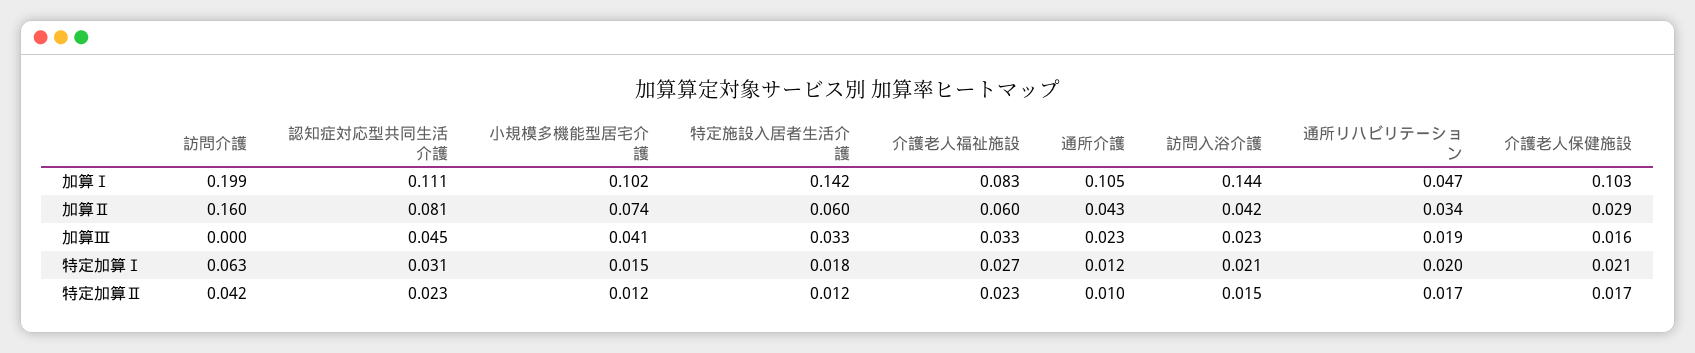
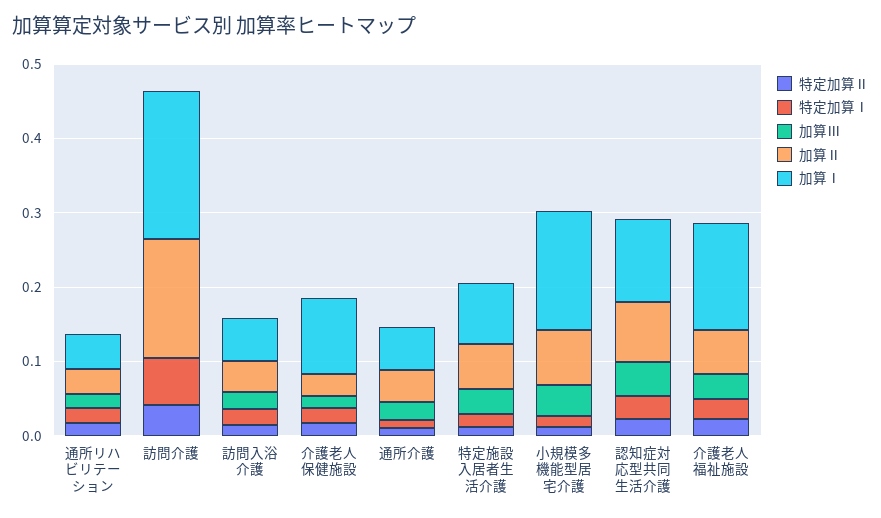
  {
    "加算Ⅰ": {
      "訪問介護": 0.199,
      "認知症対応型共同生活介護": 0.111,
-     "小規模多機能型居宅介護": 0.102,
+     "小規模多機能型居宅介護": 0.16,
-     "特定施設入居者生活介護": 0.142,
+     "特定施設入居者生活介護": 0.08,
-     "介護老人福祉施設": 0.083,
+     "介護老人福祉施設": 0.14,
-     "通所介護": 0.105,
+     "通所介護": 0.06,
-     "訪問入浴介護": 0.144,
+     "訪問入浴介護": 0.06,
      "通所リハビリテーション": 0.047,
      "介護老人保健施設": 0.103
    },
    "加算Ⅱ": {
      "訪問介護": 0.16,
      "認知症対応型共同生活介護": 0.081,
      "小規模多機能型居宅介護": 0.074,
      "特定施設入居者生活介護": 0.06,
      "介護老人福祉施設": 0.06,
      "通所介護": 0.043,
      "訪問入浴介護": 0.042,
      "通所リハビリテーション": 0.034,
      "介護老人保健施設": 0.029
    },
    "加算Ⅲ": {
      "訪問介護": 0,
      "認知症対応型共同生活介護": 0.045,
      "小規模多機能型居宅介護": 0.041,
      "特定施設入居者生活介護": 0.033,
      "介護老人福祉施設": 0.033,
      "通所介護": 0.023,
      "訪問入浴介護": 0.023,
      "通所リハビリテーション": 0.019,
      "介護老人保健施設": 0.016
    },
    "特定加算Ⅰ": {
      "訪問介護": 0.063,
      "認知症対応型共同生活介護": 0.031,
      "小規模多機能型居宅介護": 0.015,
      "特定施設入居者生活介護": 0.018,
      "介護老人福祉施設": 0.027,
      "通所介護": 0.012,
      "訪問入浴介護": 0.021,
      "通所リハビリテーション": 0.02,
      "介護老人保健施設": 0.021
    },
    "特定加算Ⅱ": {
      "訪問介護": 0.042,
      "認知症対応型共同生活介護": 0.023,
      "小規模多機能型居宅介護": 0.012,
      "特定施設入居者生活介護": 0.012,
      "介護老人福祉施設": 0.023,
      "通所介護": 0.01,
      "訪問入浴介護": 0.015,
      "通所リハビリテーション": 0.017,
      "介護老人保健施設": 0.017
    }
  }

